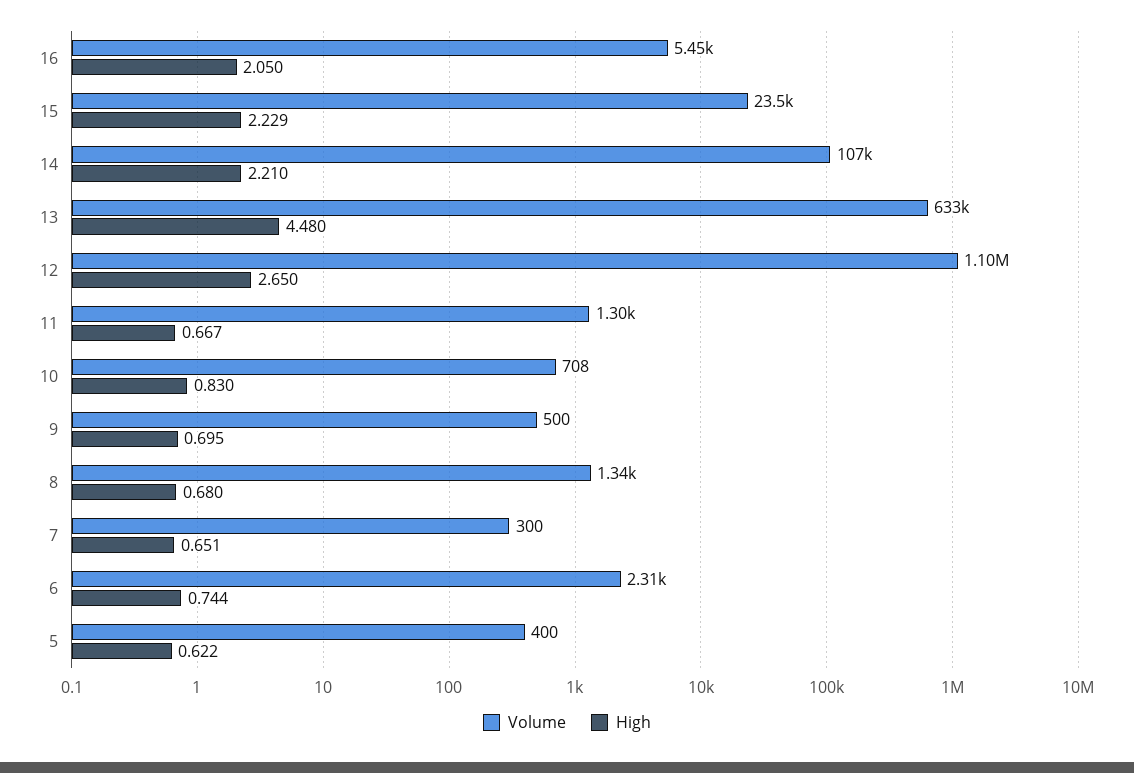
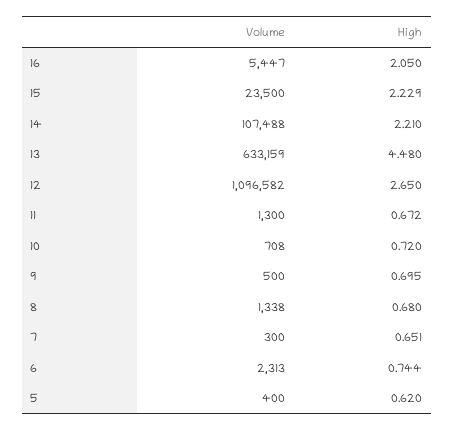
  {
    "Volume": {
      "16": 5447,
      "15": 23500,
      "14": 107488,
      "13": 633159,
      "12": 1096582,
      "11": 1300,
      "10": 708,
      "9": 500,
      "8": 1338,
      "7": 300,
      "6": 2313,
      "5": 400
    },
    "High": {
      "16": 2.05,
      "15": 2.229,
      "14": 2.21,
      "13": 4.48,
      "12": 2.65,
-     "11": 0.667,
+     "11": 0.672,
-     "10": 0.83,
+     "10": 0.72,
      "9": 0.695,
      "8": 0.68,
      "7": 0.651,
      "6": 0.744,
-     "5": 0.622
+     "5": 0.62
    }
  }

